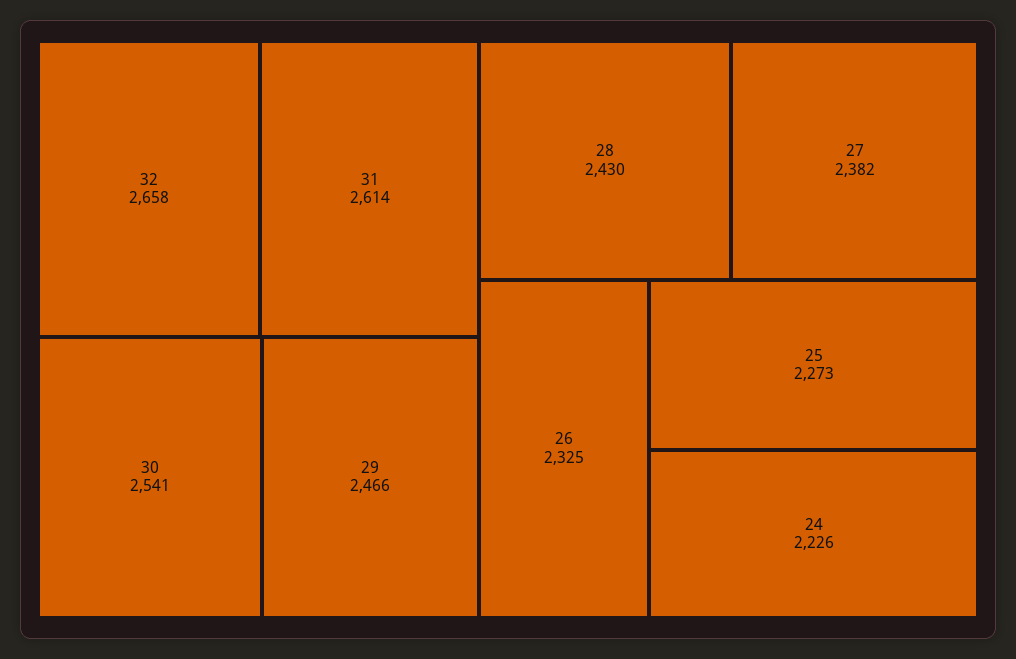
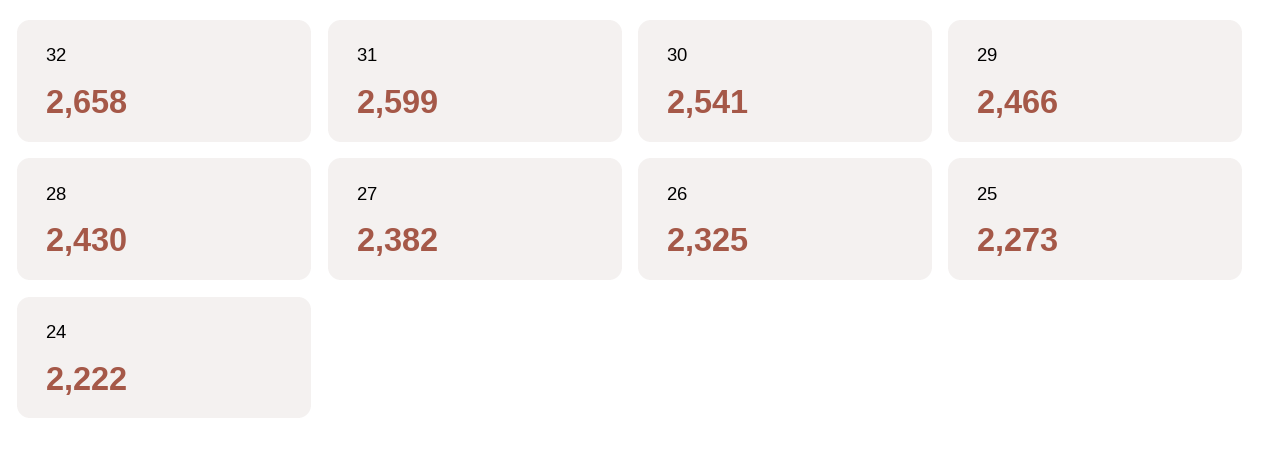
  {
    "32": 2658,
-   "31": 2614,
+   "31": 2599,
    "30": 2541,
    "29": 2466,
    "28": 2430,
    "27": 2382,
    "26": 2325,
    "25": 2273,
-   "24": 2226
+   "24": 2222
  }

